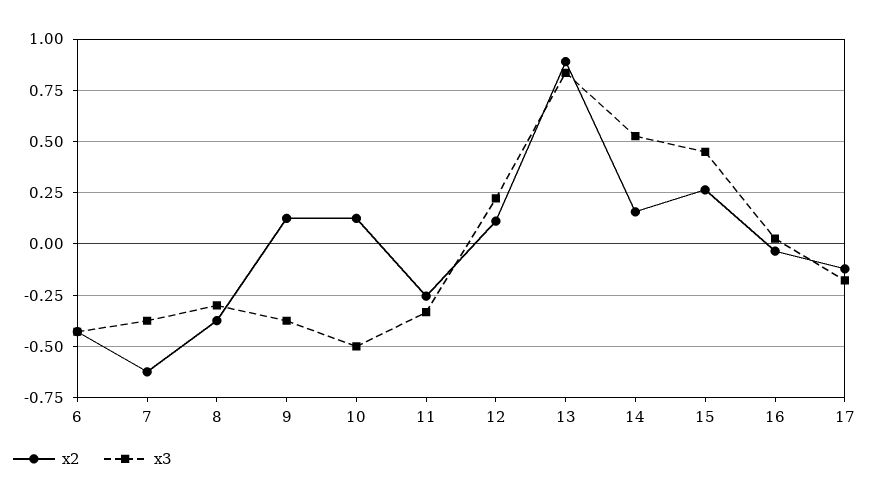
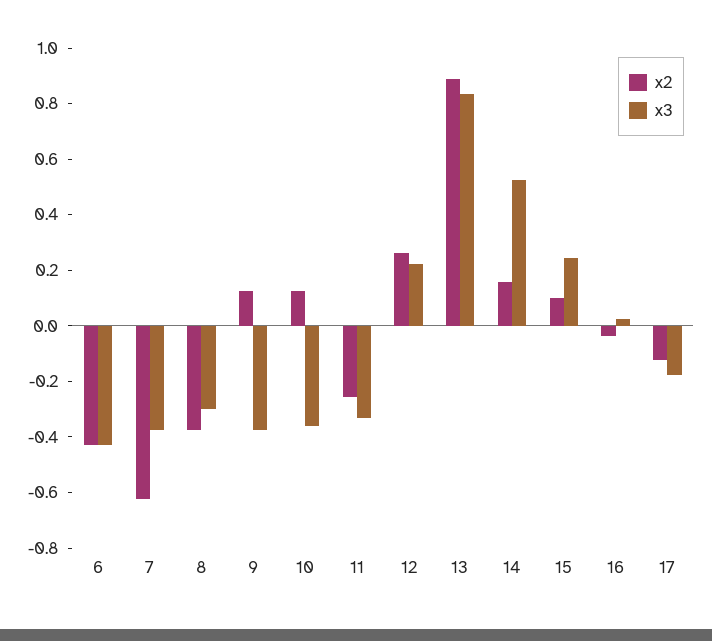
  {
    "x2": {
      "6": -0.45,
      "7": -0.65,
      "8": -0.4,
      "9": 0.15,
      "10": 0.15,
      "11": -0.25,
-     "12": 0.1,
+     "12": 0.25,
      "13": 0.9,
      "14": 0.15,
-     "15": 0.25,
+     "15": 0.1,
      "16": -0.05,
      "17": -0.1
    },
    "x3": {
      "6": -0.45,
      "7": -0.4,
      "8": -0.3,
      "9": -0.4,
-     "10": -0.5,
+     "10": -0.35,
      "11": -0.35,
      "12": 0.2,
      "13": 0.85,
      "14": 0.55,
-     "15": 0.45,
+     "15": 0.25,
      "16": 0.05,
      "17": -0.2
    }
  }

